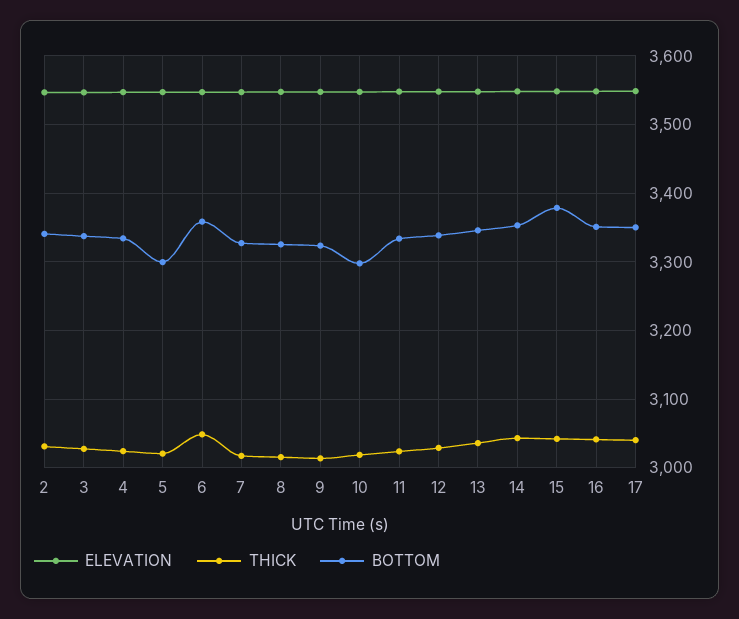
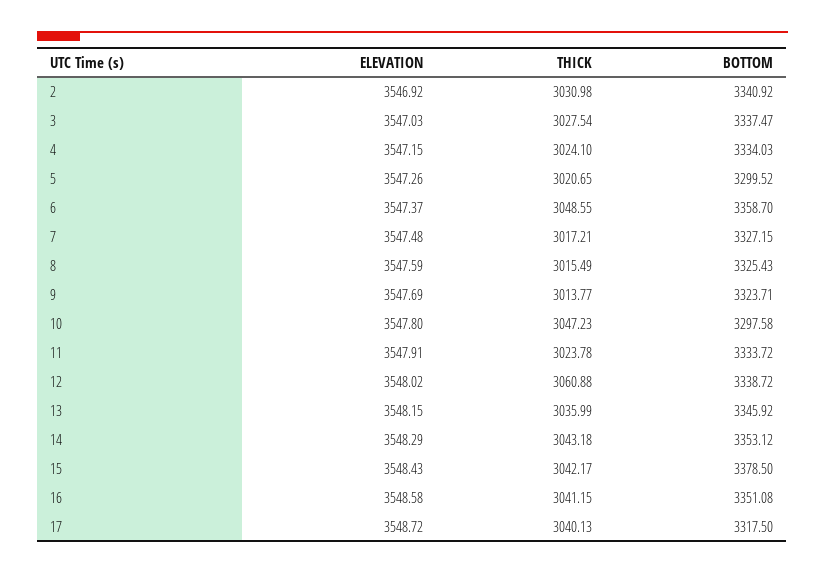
  {
    "ELEVATION": {
      "2": 3546.92,
      "3": 3547.03,
      "4": 3547.15,
      "5": 3547.26,
      "6": 3547.37,
      "7": 3547.48,
      "8": 3547.59,
      "9": 3547.69,
      "10": 3547.8,
      "11": 3547.91,
      "12": 3548.02,
      "13": 3548.15,
      "14": 3548.29,
      "15": 3548.43,
      "16": 3548.58,
      "17": 3548.72
    },
    "THICK": {
      "2": 3030.98,
      "3": 3027.54,
      "4": 3024.1,
      "5": 3020.65,
      "6": 3048.55,
      "7": 3017.21,
      "8": 3015.49,
      "9": 3013.77,
-     "10": 3020,
+     "10": 3047.23,
      "11": 3023.78,
-     "12": 3030,
+     "12": 3060.88,
      "13": 3035.99,
      "14": 3043.18,
      "15": 3042.17,
      "16": 3041.15,
      "17": 3040.13
    },
    "BOTTOM": {
      "2": 3340.92,
      "3": 3337.47,
      "4": 3334.03,
      "5": 3299.52,
      "6": 3358.7,
      "7": 3327.15,
      "8": 3325.43,
      "9": 3323.71,
      "10": 3297.58,
      "11": 3333.72,
      "12": 3338.72,
      "13": 3345.92,
      "14": 3353.12,
      "15": 3378.5,
      "16": 3351.08,
-     "17": 3350
+     "17": 3317.5
    }
  }

